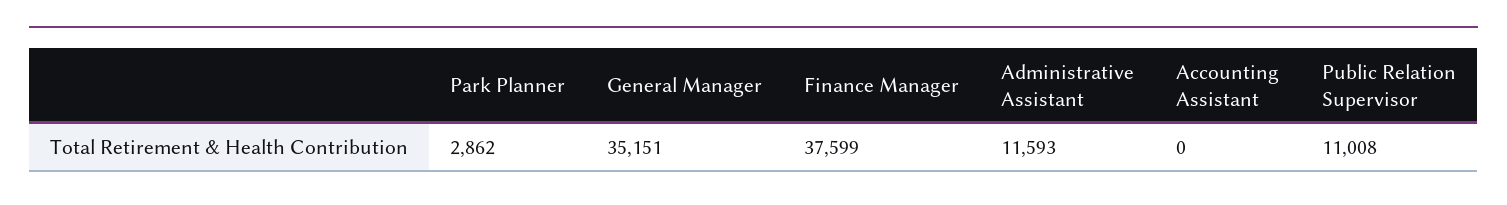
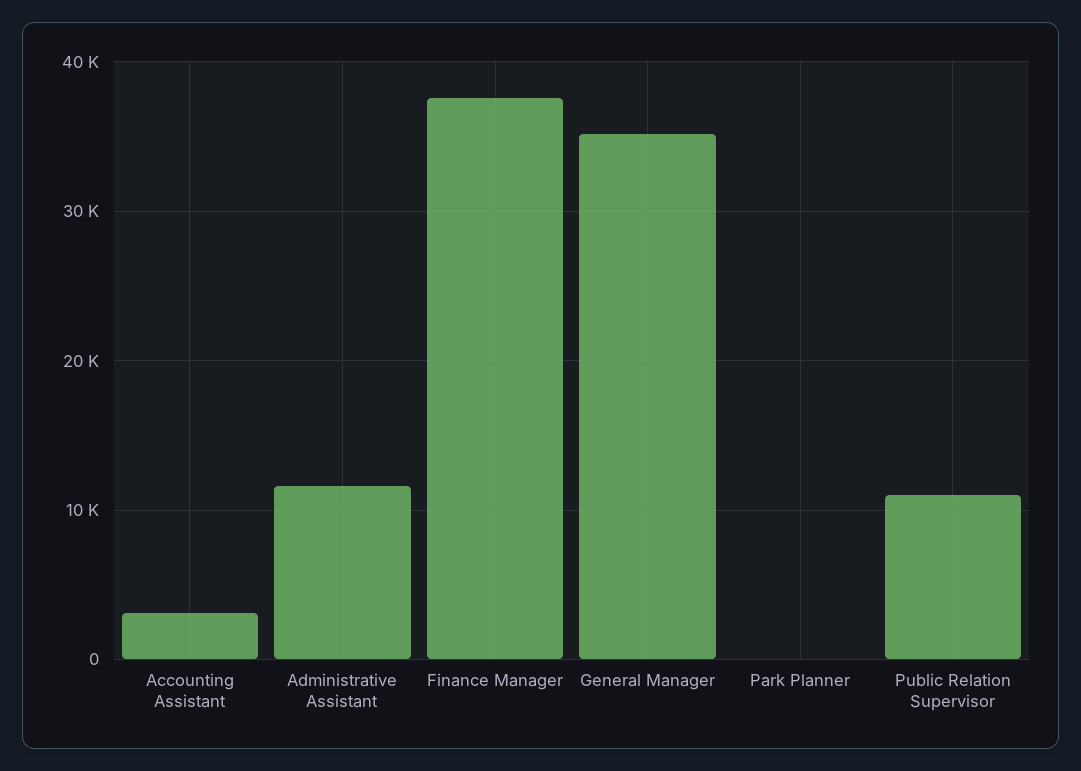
  {
-   "Park Planner": 2862,
+   "Park Planner": 0,
    "General Manager": 35151,
    "Finance Manager": 37599,
    "Administrative Assistant": 11593,
-   "Accounting Assistant": 0,
+   "Accounting Assistant": 3000,
    "Public Relation Supervisor": 11008
  }

